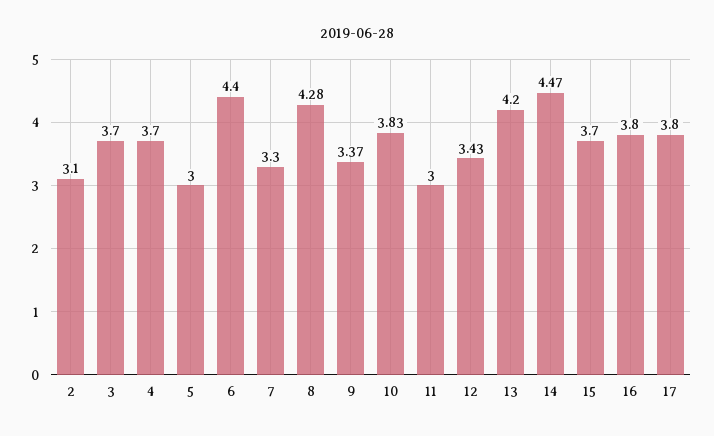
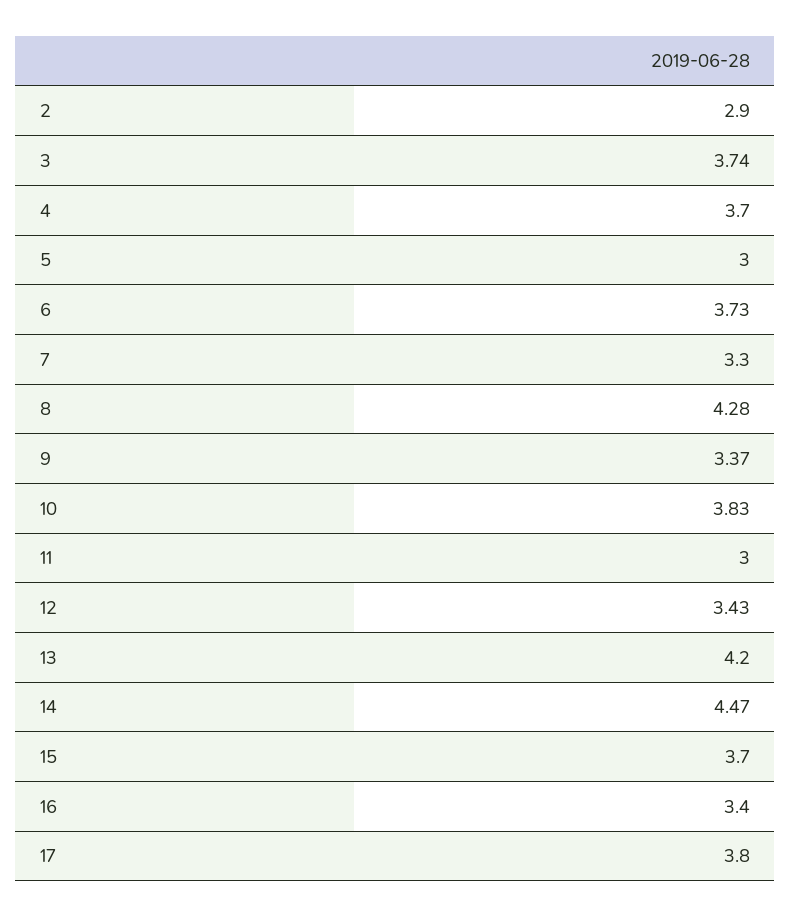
  {
-   "2": 3.1,
+   "2": 2.9,
-   "3": 3.7,
+   "3": 3.74,
    "4": 3.7,
    "5": 3,
-   "6": 4.4,
+   "6": 3.73,
    "7": 3.3,
    "8": 4.28,
    "9": 3.37,
    "10": 3.83,
    "11": 3,
    "12": 3.43,
    "13": 4.2,
    "14": 4.47,
    "15": 3.7,
-   "16": 3.8,
+   "16": 3.4,
    "17": 3.8
  }

